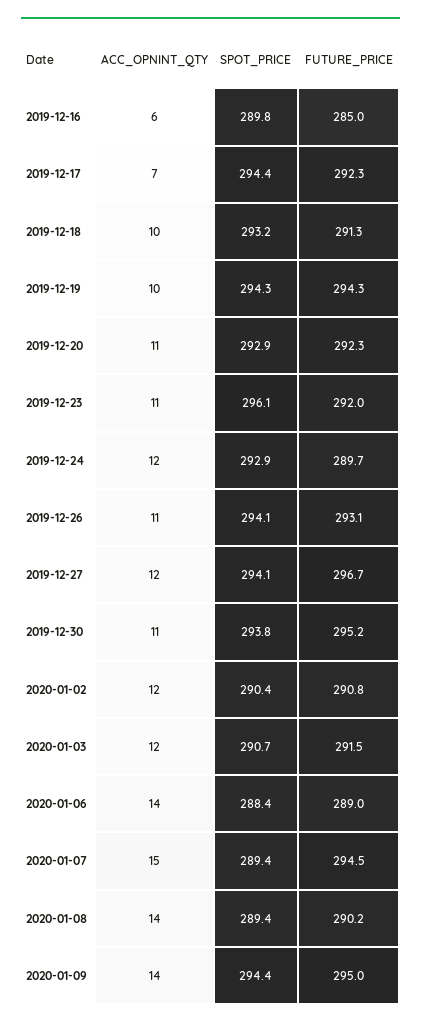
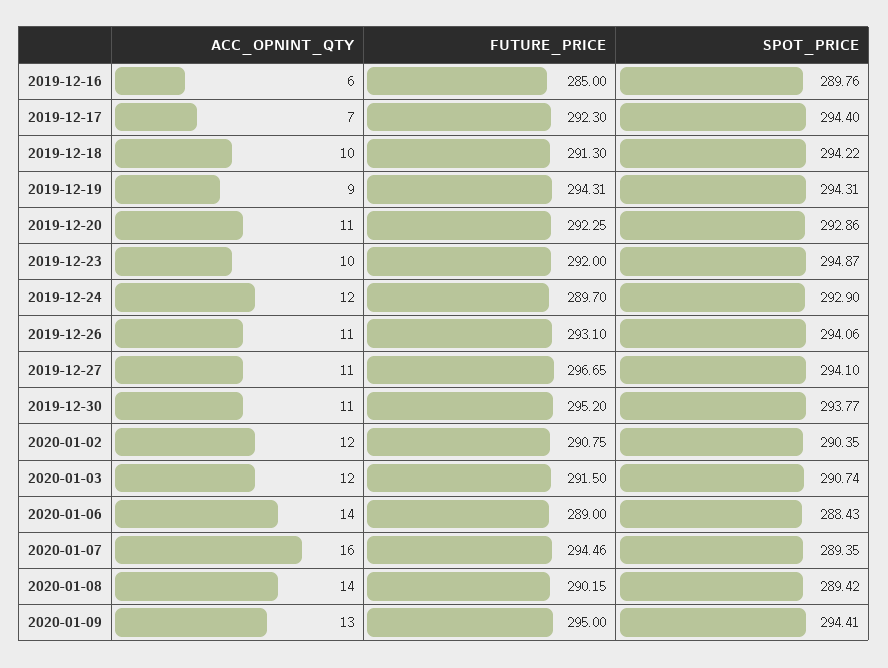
  {
    "ACC_OPNINT_QTY": {
      "2019-12-16": 6,
      "2019-12-17": 7,
      "2019-12-18": 10,
-     "2019-12-19": 10,
+     "2019-12-19": 9,
      "2019-12-20": 11,
-     "2019-12-23": 11,
+     "2019-12-23": 10,
      "2019-12-24": 12,
      "2019-12-26": 11,
-     "2019-12-27": 12,
+     "2019-12-27": 11,
      "2019-12-30": 11,
      "2020-01-02": 12,
      "2020-01-03": 12,
      "2020-01-06": 14,
-     "2020-01-07": 15,
+     "2020-01-07": 16,
      "2020-01-08": 14,
-     "2020-01-09": 14
+     "2020-01-09": 13
    },
    "SPOT_PRICE": {
      "2019-12-16": 289.76,
      "2019-12-17": 294.4,
-     "2019-12-18": 293.2,
+     "2019-12-18": 294.22,
      "2019-12-19": 294.31,
      "2019-12-20": 292.86,
-     "2019-12-23": 296.1,
+     "2019-12-23": 294.87,
      "2019-12-24": 292.9,
      "2019-12-26": 294.06,
      "2019-12-27": 294.1,
      "2019-12-30": 293.77,
      "2020-01-02": 290.35,
      "2020-01-03": 290.74,
      "2020-01-06": 288.43,
      "2020-01-07": 289.35,
      "2020-01-08": 289.42,
      "2020-01-09": 294.41
    },
    "FUTURE_PRICE": {
      "2019-12-16": 285,
      "2019-12-17": 292.3,
      "2019-12-18": 291.3,
      "2019-12-19": 294.31,
      "2019-12-20": 292.25,
      "2019-12-23": 292,
      "2019-12-24": 289.7,
      "2019-12-26": 293.1,
      "2019-12-27": 296.65,
      "2019-12-30": 295.2,
      "2020-01-02": 290.75,
      "2020-01-03": 291.5,
      "2020-01-06": 289,
      "2020-01-07": 294.46,
      "2020-01-08": 290.15,
      "2020-01-09": 295
    }
  }

